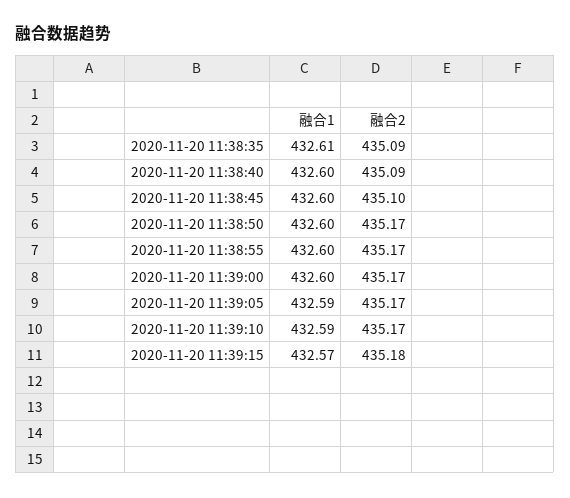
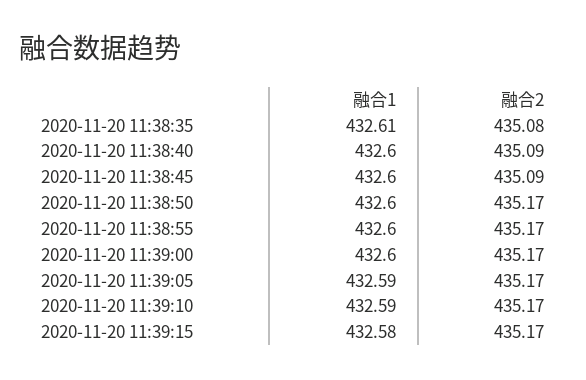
  {
    "融合1": {
      "2020-11-20 11:38:35": 432.61,
      "2020-11-20 11:38:40": 432.6,
      "2020-11-20 11:38:45": 432.6,
      "2020-11-20 11:38:50": 432.6,
      "2020-11-20 11:38:55": 432.6,
      "2020-11-20 11:39:00": 432.6,
      "2020-11-20 11:39:05": 432.59,
      "2020-11-20 11:39:10": 432.59,
-     "2020-11-20 11:39:15": 432.57
+     "2020-11-20 11:39:15": 432.58
    },
    "融合2": {
-     "2020-11-20 11:38:35": 435.09,
+     "2020-11-20 11:38:35": 435.08,
      "2020-11-20 11:38:40": 435.09,
-     "2020-11-20 11:38:45": 435.1,
+     "2020-11-20 11:38:45": 435.09,
      "2020-11-20 11:38:50": 435.17,
      "2020-11-20 11:38:55": 435.17,
      "2020-11-20 11:39:00": 435.17,
      "2020-11-20 11:39:05": 435.17,
      "2020-11-20 11:39:10": 435.17,
-     "2020-11-20 11:39:15": 435.18
+     "2020-11-20 11:39:15": 435.17
    }
  }

